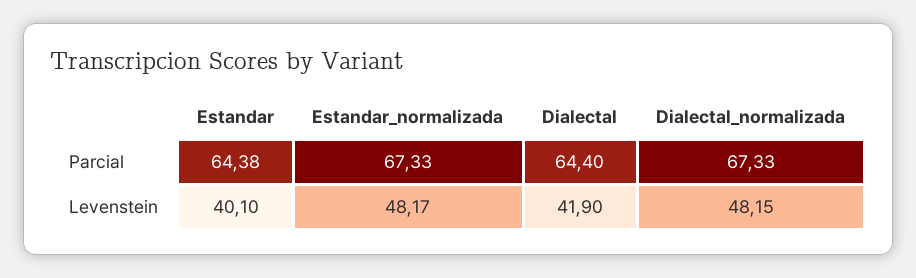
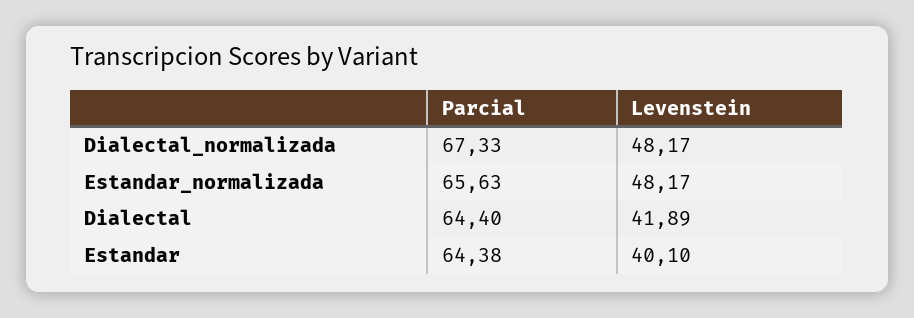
  {
    "Estandar": {
      "Parcial": 64.38,
      "Levenstein": 40.1
    },
    "Estandar_normalizada": {
-     "Parcial": 67.33,
+     "Parcial": 65.63,
      "Levenstein": 48.17
    },
    "Dialectal": {
      "Parcial": 64.4,
-     "Levenstein": 41.9
+     "Levenstein": 41.89
    },
    "Dialectal_normalizada": {
      "Parcial": 67.33,
-     "Levenstein": 48.15
+     "Levenstein": 48.17
    }
  }

